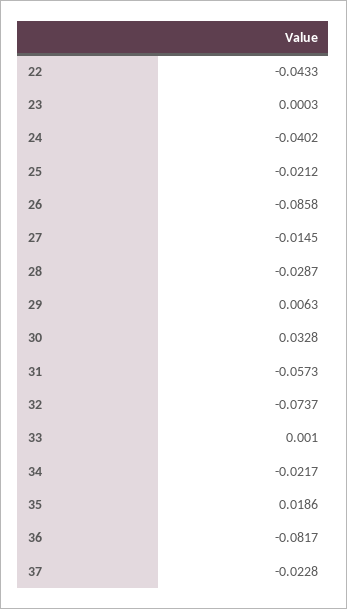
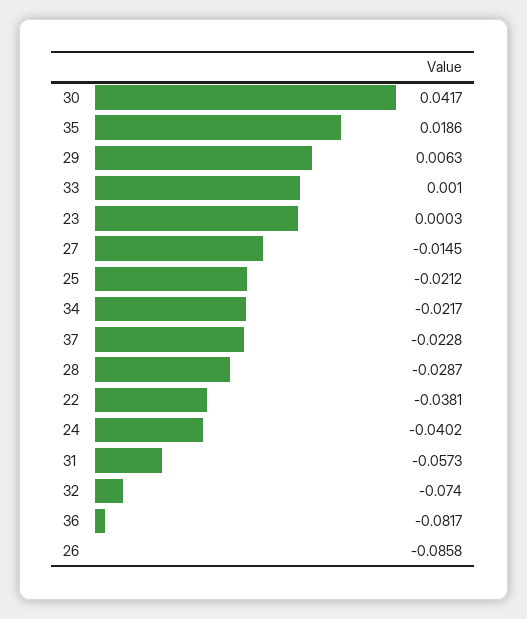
  {
-   "22": -0.0433,
+   "22": -0.0381,
    "23": 0.0003,
    "24": -0.0402,
    "25": -0.0212,
    "26": -0.0858,
    "27": -0.0145,
    "28": -0.0287,
    "29": 0.0063,
-   "30": 0.0328,
+   "30": 0.0417,
    "31": -0.0573,
-   "32": -0.0737,
+   "32": -0.074,
    "33": 0.001,
    "34": -0.0217,
    "35": 0.0186,
    "36": -0.0817,
    "37": -0.0228
  }

